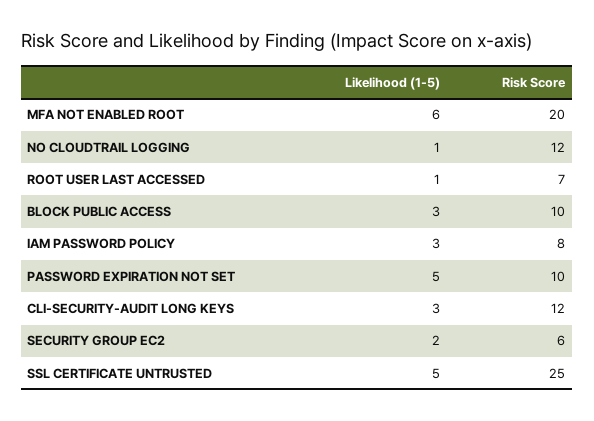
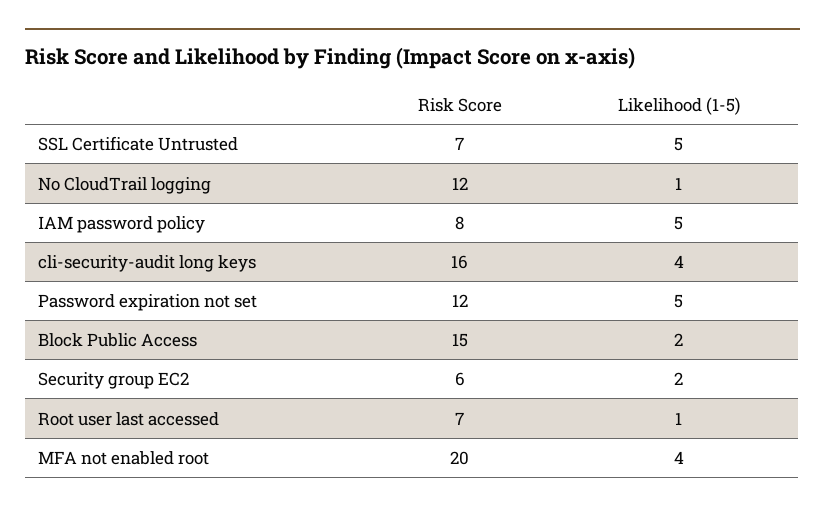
  {
    "Likelihood (1-5)": {
-     "MFA NOT ENABLED ROOT": 6,
+     "MFA NOT ENABLED ROOT": 4,
      "NO CLOUDTRAIL LOGGING": 1,
      "ROOT USER LAST ACCESSED": 1,
-     "BLOCK PUBLIC ACCESS": 3,
+     "BLOCK PUBLIC ACCESS": 2,
-     "IAM PASSWORD POLICY": 3,
+     "IAM PASSWORD POLICY": 5,
      "PASSWORD EXPIRATION NOT SET": 5,
-     "CLI-SECURITY-AUDIT LONG KEYS": 3,
+     "CLI-SECURITY-AUDIT LONG KEYS": 4,
      "SECURITY GROUP EC2": 2,
      "SSL CERTIFICATE UNTRUSTED": 5
    },
    "Risk Score": {
      "MFA NOT ENABLED ROOT": 20,
      "NO CLOUDTRAIL LOGGING": 12,
      "ROOT USER LAST ACCESSED": 7,
-     "BLOCK PUBLIC ACCESS": 10,
+     "BLOCK PUBLIC ACCESS": 15,
      "IAM PASSWORD POLICY": 8,
-     "PASSWORD EXPIRATION NOT SET": 10,
+     "PASSWORD EXPIRATION NOT SET": 12,
-     "CLI-SECURITY-AUDIT LONG KEYS": 12,
+     "CLI-SECURITY-AUDIT LONG KEYS": 16,
      "SECURITY GROUP EC2": 6,
-     "SSL CERTIFICATE UNTRUSTED": 25
+     "SSL CERTIFICATE UNTRUSTED": 7
    }
  }

